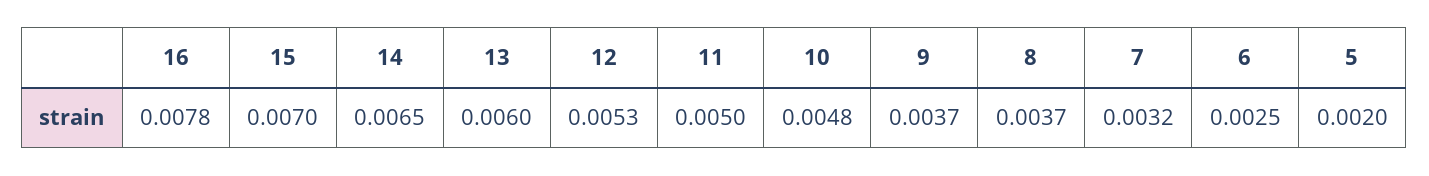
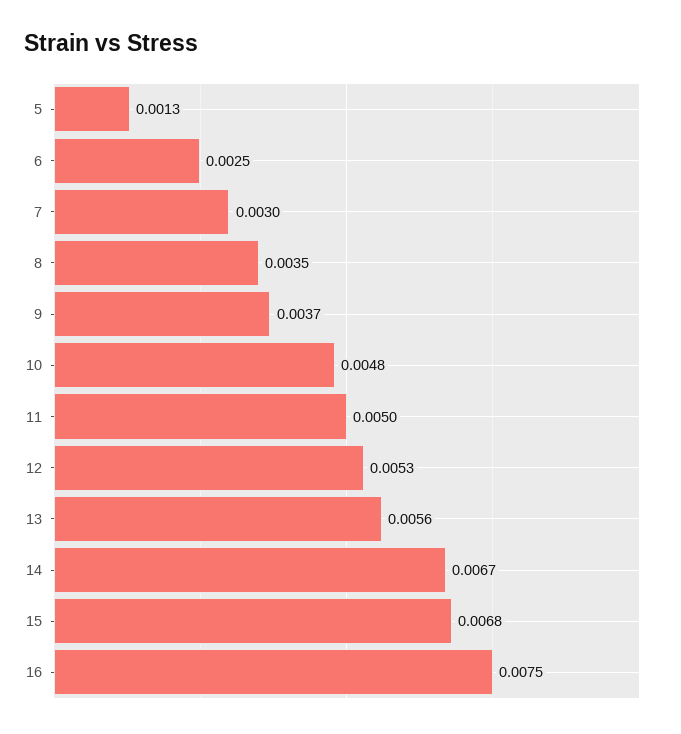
  {
-   "16": 0.0078,
+   "16": 0.0075,
-   "15": 0.007,
+   "15": 0.0068,
-   "14": 0.0065,
+   "14": 0.0067,
-   "13": 0.006,
+   "13": 0.0056,
    "12": 0.0053,
    "11": 0.005,
    "10": 0.0048,
    "9": 0.0037,
-   "8": 0.0037,
+   "8": 0.0035,
-   "7": 0.0032,
+   "7": 0.003,
    "6": 0.0025,
-   "5": 0.002
+   "5": 0.0013
  }

